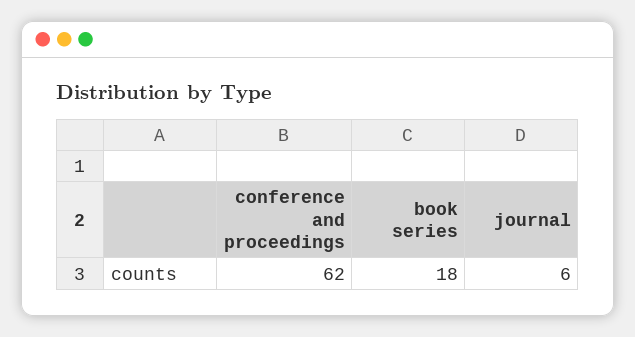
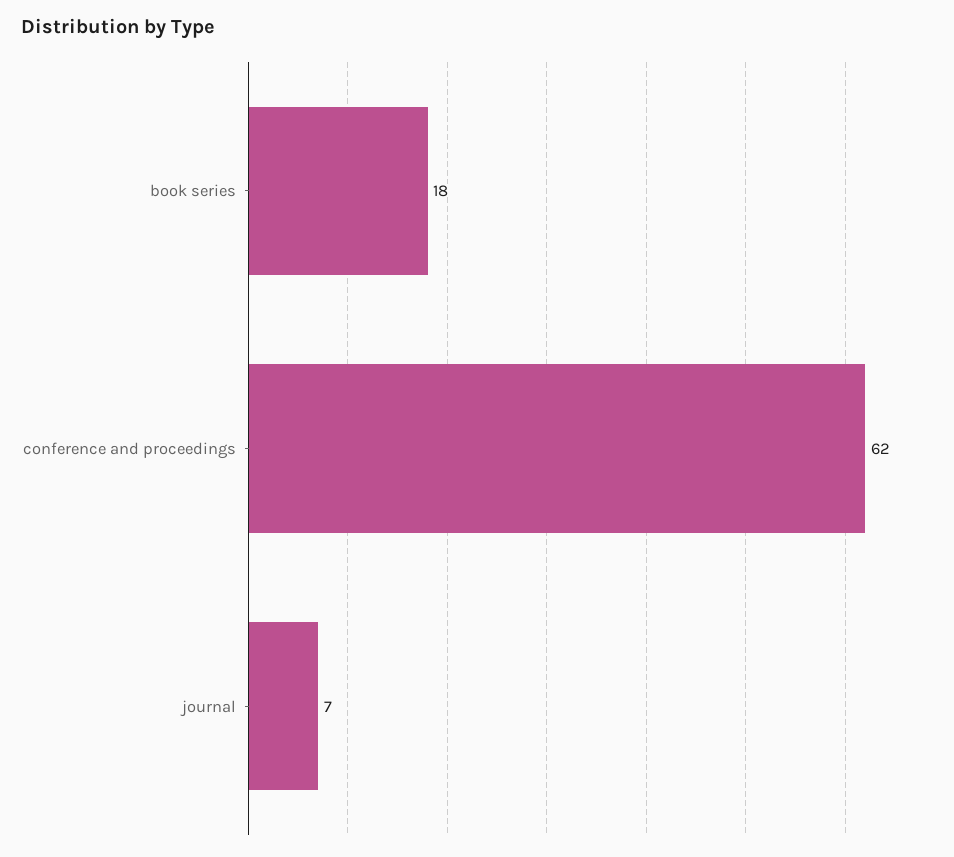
  {
    "conference and proceedings": 62,
    "book series": 18,
-   "journal": 6
+   "journal": 7
  }

